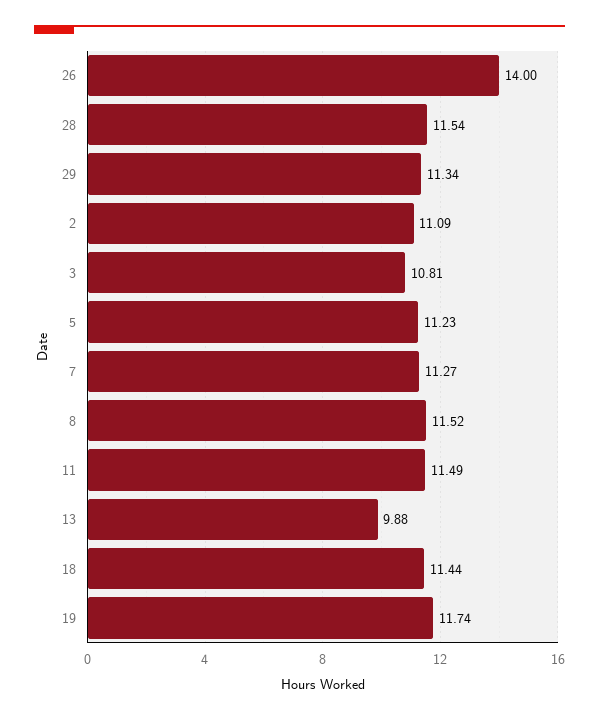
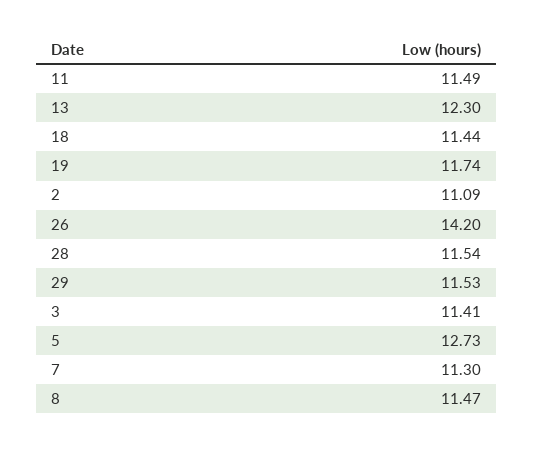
  {
-   "26": 14,
+   "26": 14.2,
    "28": 11.54,
-   "29": 11.34,
+   "29": 11.53,
    "2": 11.09,
-   "3": 10.81,
+   "3": 11.41,
-   "5": 11.23,
+   "5": 12.73,
-   "7": 11.27,
+   "7": 11.3,
-   "8": 11.52,
+   "8": 11.47,
    "11": 11.49,
-   "13": 9.88,
+   "13": 12.3,
    "18": 11.44,
    "19": 11.74
  }

